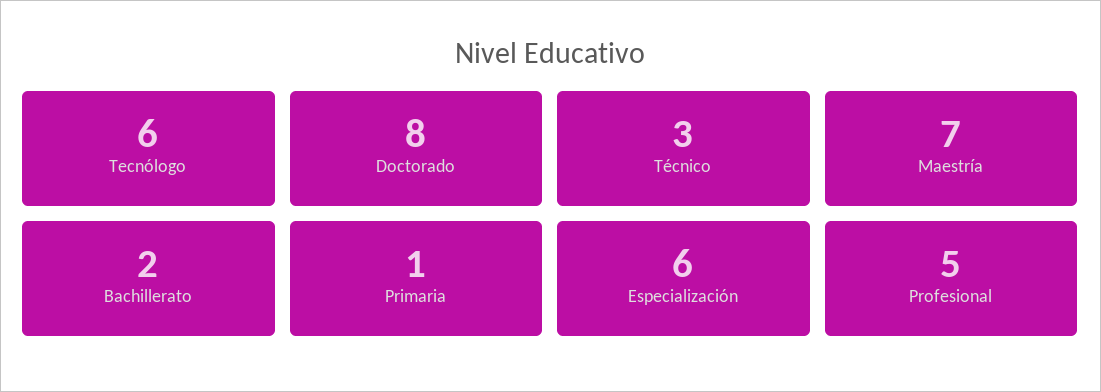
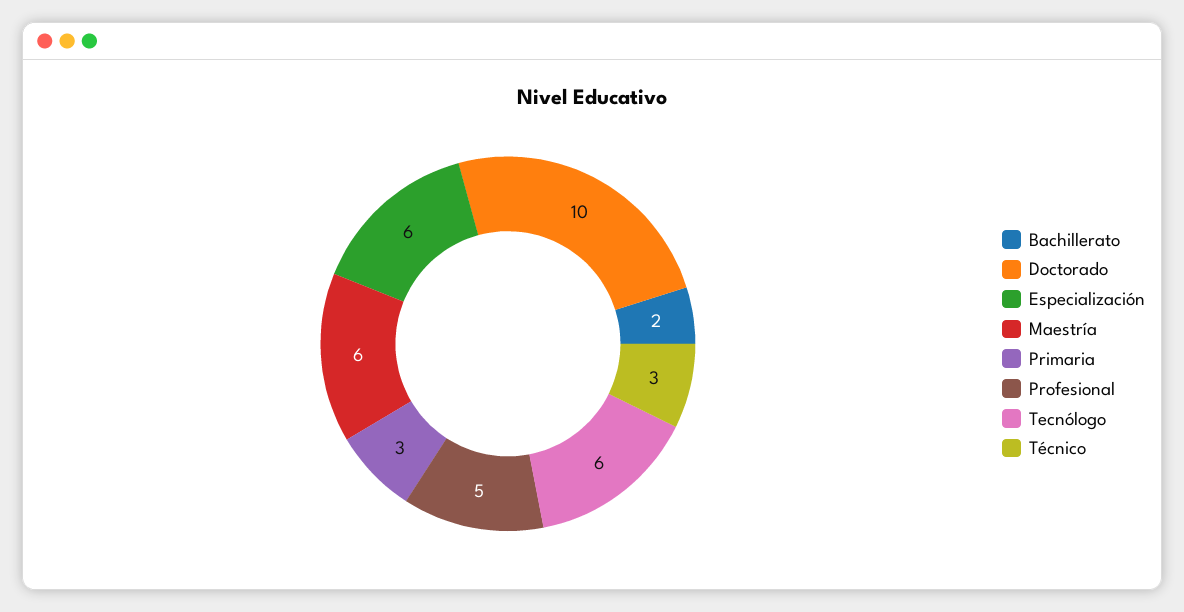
  {
    "Tecnólogo": 6,
-   "Doctorado": 8,
+   "Doctorado": 10,
    "Técnico": 3,
-   "Maestría": 7,
+   "Maestría": 6,
    "Bachillerato": 2,
-   "Primaria": 1,
+   "Primaria": 3,
    "Especialización": 6,
    "Profesional": 5
  }

